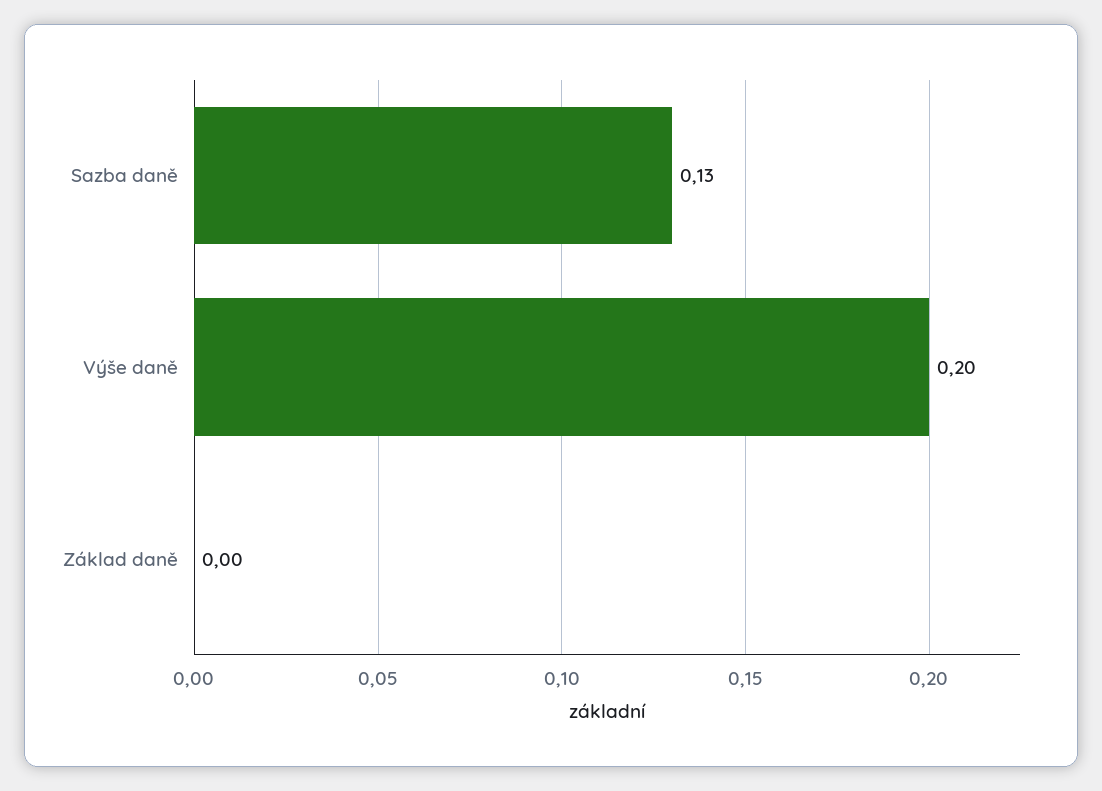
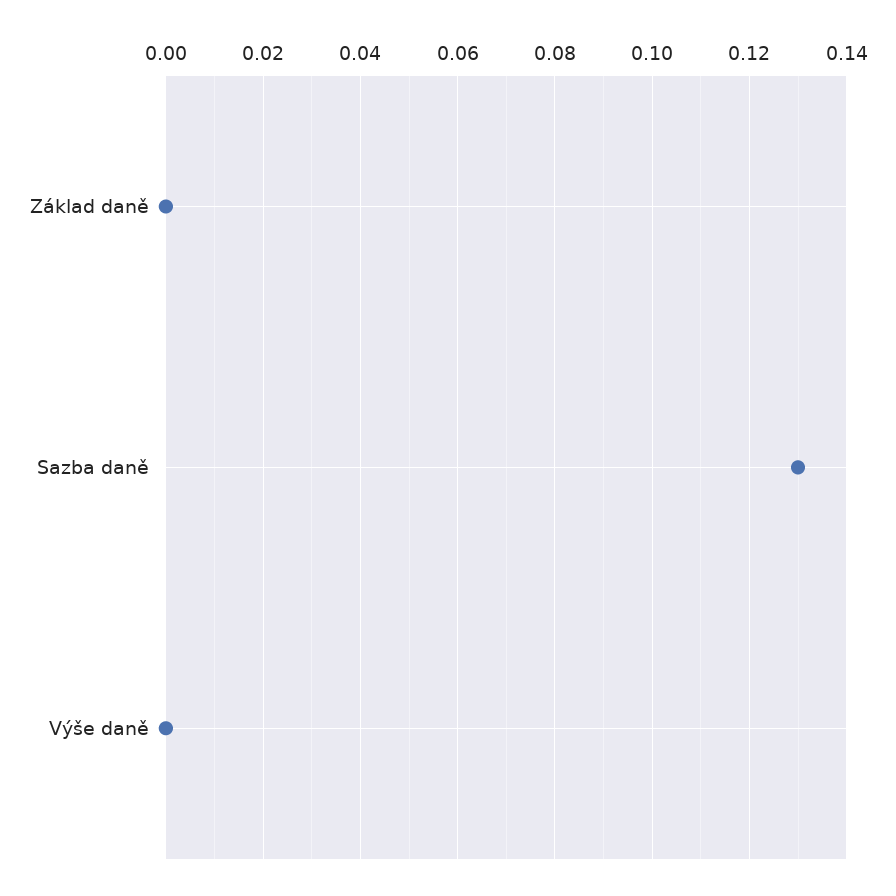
  {
    "Sazba daně": 0.13,
-   "Výše daně": 0.2,
+   "Výše daně": 0,
    "Základ daně": 0
  }

